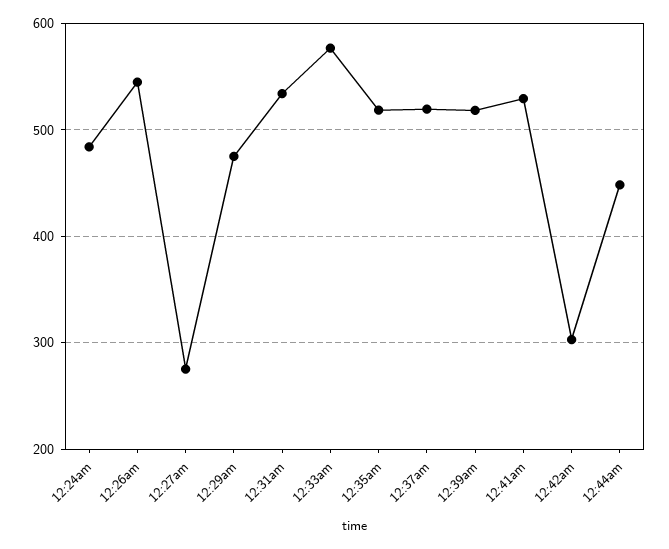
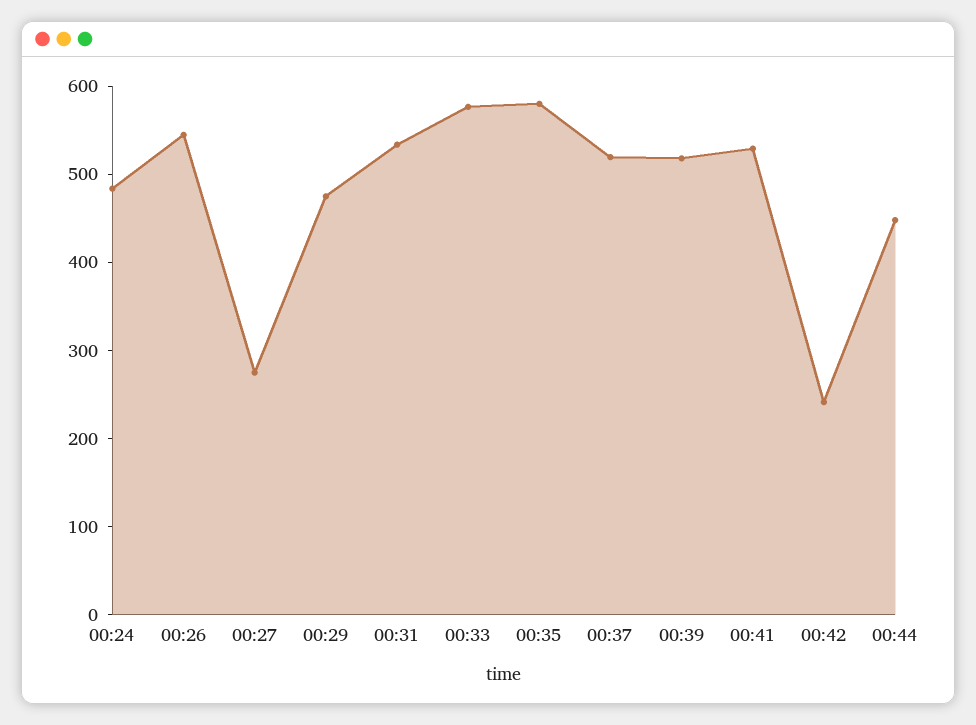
  {
    "12:24am": 480,
    "12:26am": 540,
    "12:27am": 280,
    "12:29am": 480,
    "12:31am": 530,
    "12:33am": 580,
-   "12:35am": 520,
+   "12:35am": 580,
    "12:37am": 520,
    "12:39am": 520,
    "12:41am": 530,
-   "12:42am": 300,
+   "12:42am": 240,
    "12:44am": 450
  }

